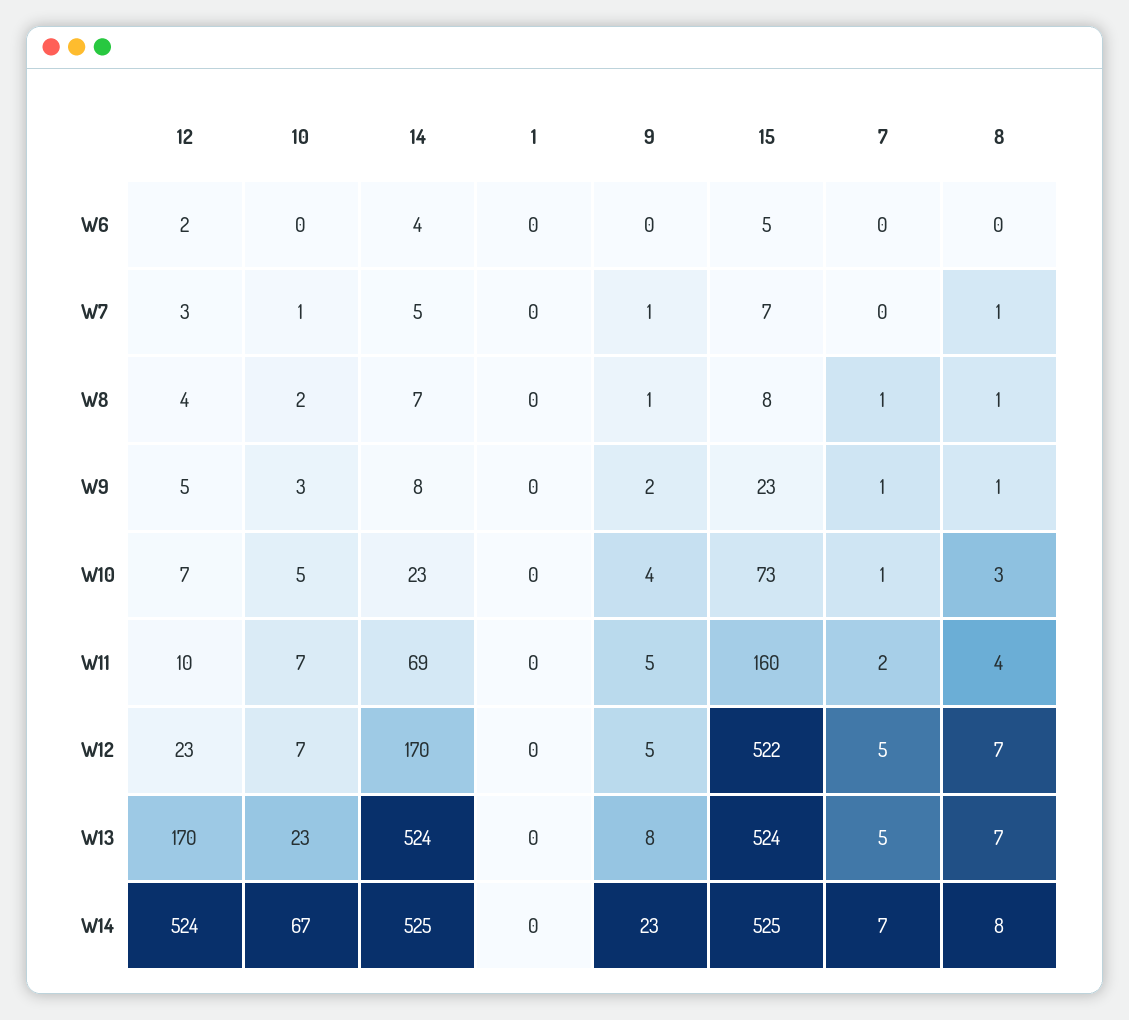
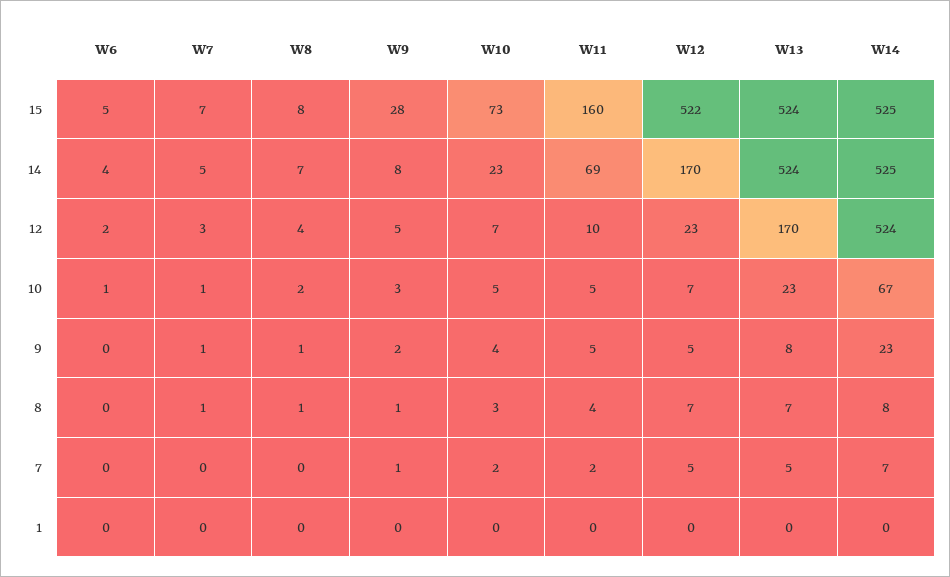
  {
    "12": {
      "W6": 2,
      "W7": 3,
      "W8": 4,
      "W9": 5,
      "W10": 7,
      "W11": 10,
      "W12": 23,
      "W13": 170,
      "W14": 524
    },
    "10": {
-     "W6": 0,
+     "W6": 1,
      "W7": 1,
      "W8": 2,
      "W9": 3,
      "W10": 5,
-     "W11": 7,
+     "W11": 5,
      "W12": 7,
      "W13": 23,
      "W14": 67
    },
    "14": {
      "W6": 4,
      "W7": 5,
      "W8": 7,
      "W9": 8,
      "W10": 23,
      "W11": 69,
      "W12": 170,
      "W13": 524,
      "W14": 525
    },
    "1": {
      "W6": 0,
      "W7": 0,
      "W8": 0,
      "W9": 0,
      "W10": 0,
      "W11": 0,
      "W12": 0,
      "W13": 0,
      "W14": 0
    },
    "9": {
      "W6": 0,
      "W7": 1,
      "W8": 1,
      "W9": 2,
      "W10": 4,
      "W11": 5,
      "W12": 5,
      "W13": 8,
      "W14": 23
    },
    "15": {
      "W6": 5,
      "W7": 7,
      "W8": 8,
-     "W9": 23,
+     "W9": 28,
      "W10": 73,
      "W11": 160,
      "W12": 522,
      "W13": 524,
      "W14": 525
    },
    "7": {
      "W6": 0,
      "W7": 0,
-     "W8": 1,
+     "W8": 0,
      "W9": 1,
-     "W10": 1,
+     "W10": 2,
      "W11": 2,
      "W12": 5,
      "W13": 5,
      "W14": 7
    },
    "8": {
      "W6": 0,
      "W7": 1,
      "W8": 1,
      "W9": 1,
      "W10": 3,
      "W11": 4,
      "W12": 7,
      "W13": 7,
      "W14": 8
    }
  }

